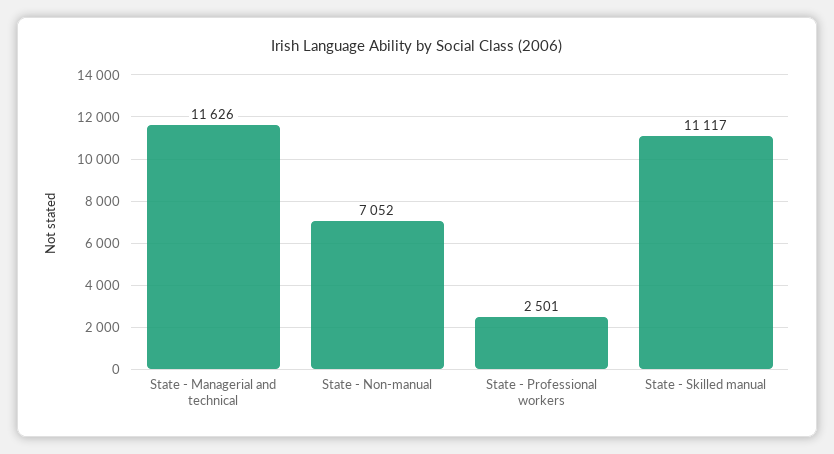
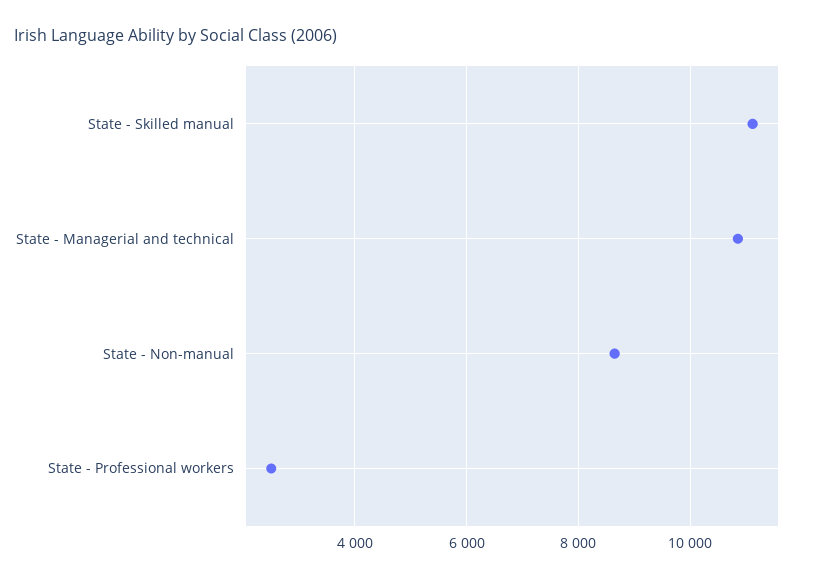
  {
-   "State - Managerial and technical": 11626,
+   "State - Managerial and technical": 10800,
-   "State - Non-manual": 7052,
+   "State - Non-manual": 8600,
    "State - Professional workers": 2501,
    "State - Skilled manual": 11117
  }

